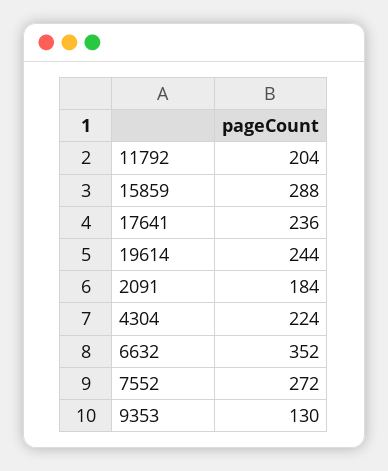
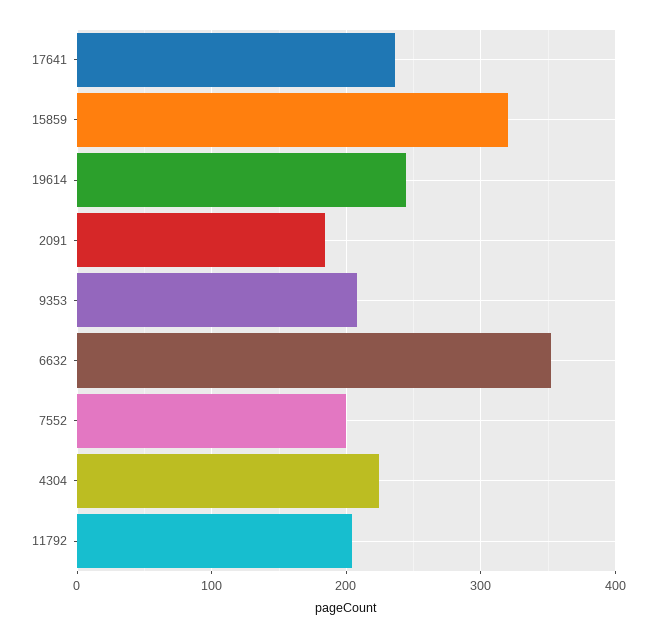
  {
    "11792": 204,
-   "15859": 288,
+   "15859": 320,
    "17641": 236,
    "19614": 244,
    "2091": 184,
    "4304": 224,
    "6632": 352,
-   "7552": 272,
+   "7552": 200,
-   "9353": 130
+   "9353": 210
  }

